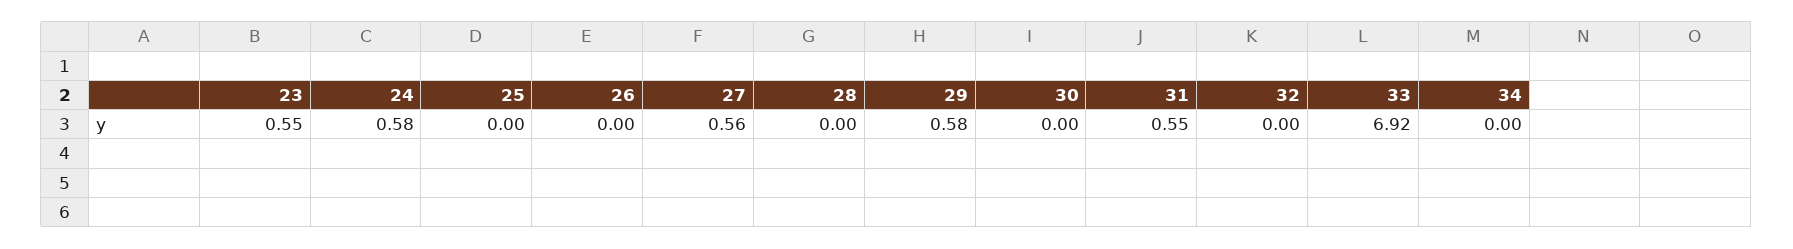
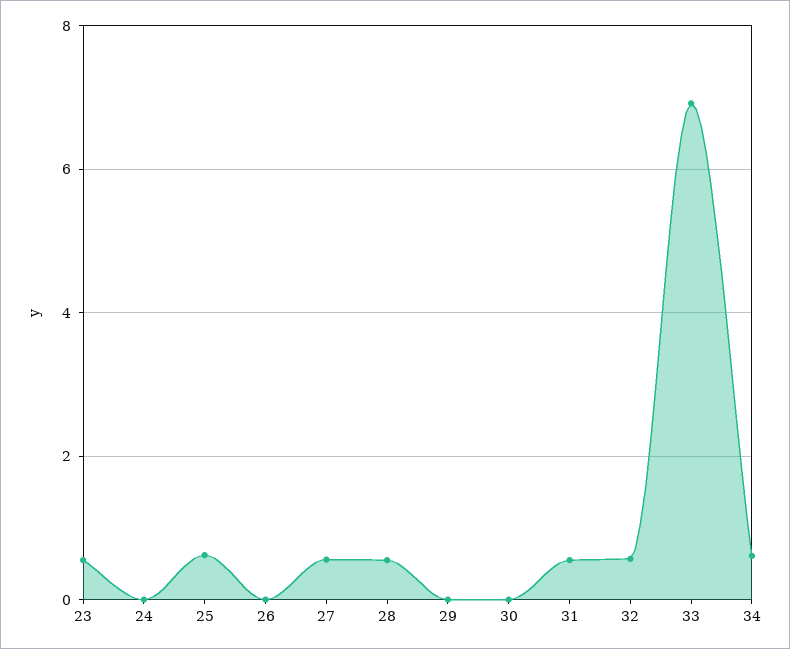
  {
    "23": 0.55,
-   "24": 0.58,
+   "24": 0,
-   "25": 0,
+   "25": 0.6,
    "26": 0,
    "27": 0.56,
-   "28": 0,
+   "28": 0.6,
-   "29": 0.58,
+   "29": 0,
    "30": 0,
    "31": 0.55,
-   "32": 0,
+   "32": 0.6,
    "33": 6.92,
-   "34": 0
+   "34": 0.6
  }

